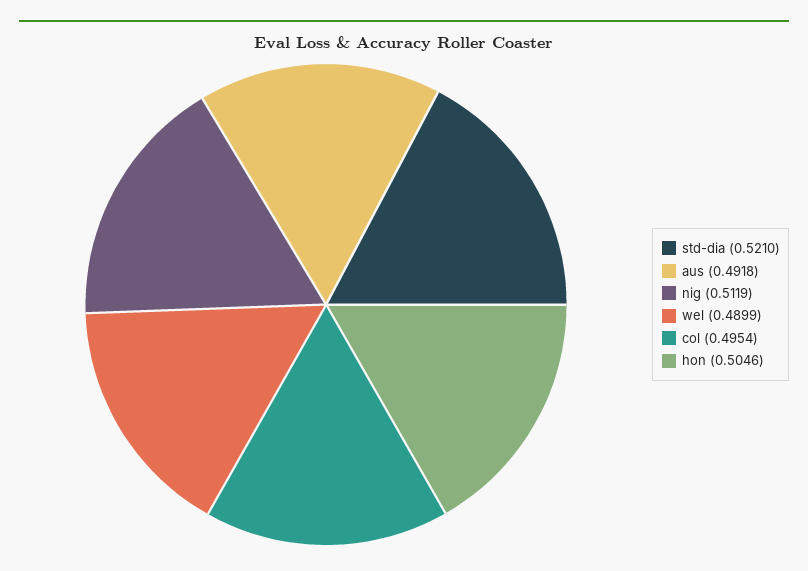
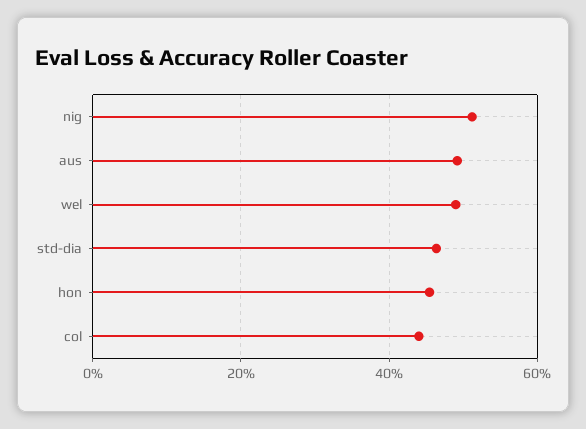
  {
-   "std-dia": 0.521,
+   "std-dia": 0.46,
    "aus": 0.4918,
    "nig": 0.5119,
    "wel": 0.4899,
-   "col": 0.4954,
+   "col": 0.44,
-   "hon": 0.5046
+   "hon": 0.46
  }

